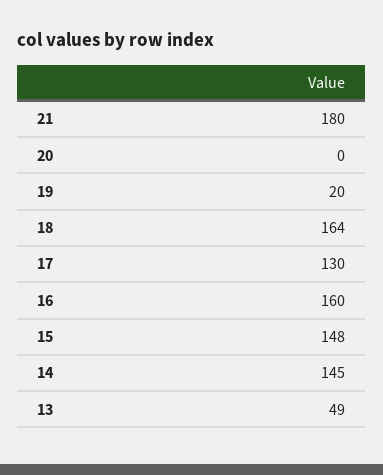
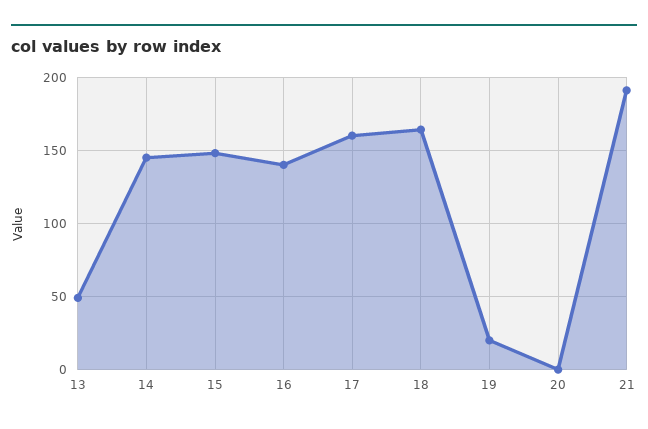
  {
-   "21": 180,
+   "21": 190,
    "20": 0,
    "19": 20,
    "18": 164,
-   "17": 130,
+   "17": 160,
-   "16": 160,
+   "16": 140,
    "15": 148,
    "14": 145,
    "13": 49
  }

